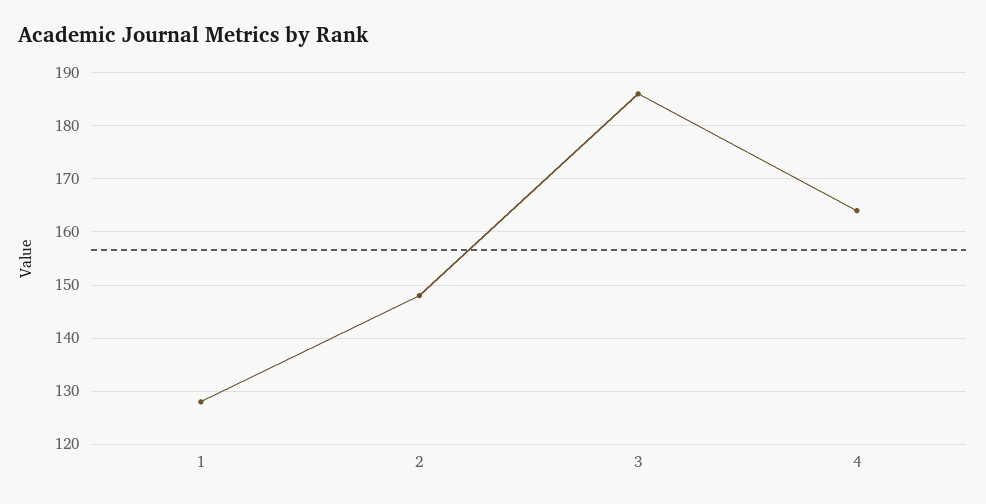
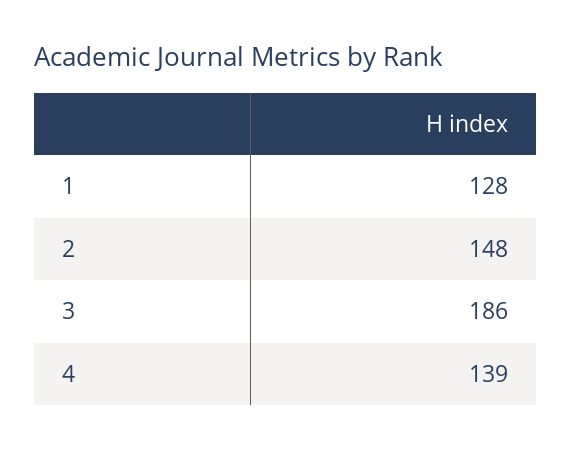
  {
    "1": 128,
    "2": 148,
    "3": 186,
-   "4": 165
+   "4": 139
  }

